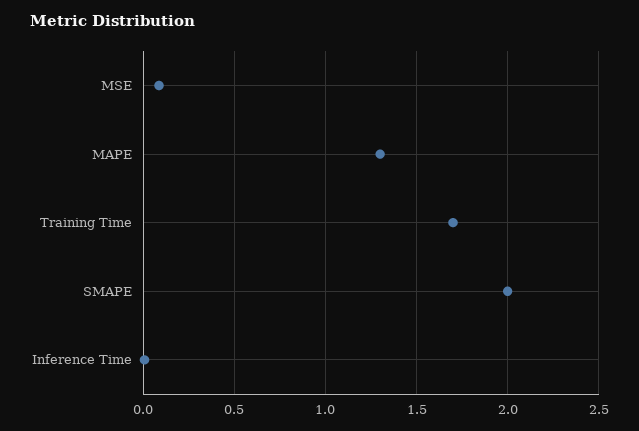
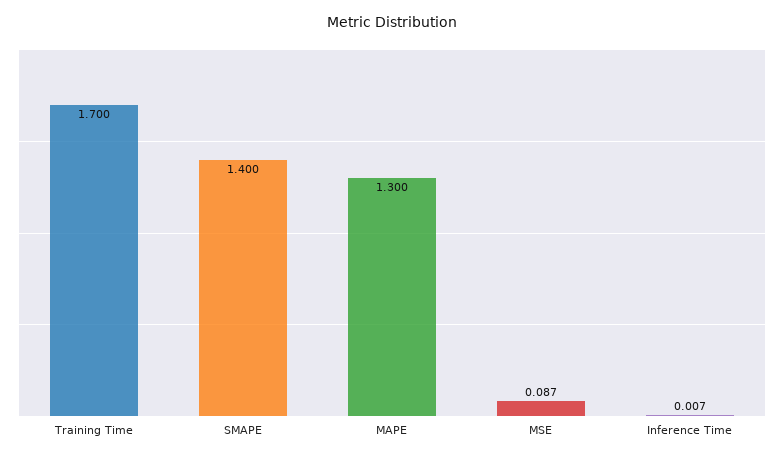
  {
    "MSE": 0.087,
    "MAPE": 1.3,
    "Training Time": 1.7,
-   "SMAPE": 2,
+   "SMAPE": 1.4,
    "Inference Time": 0.007
  }

